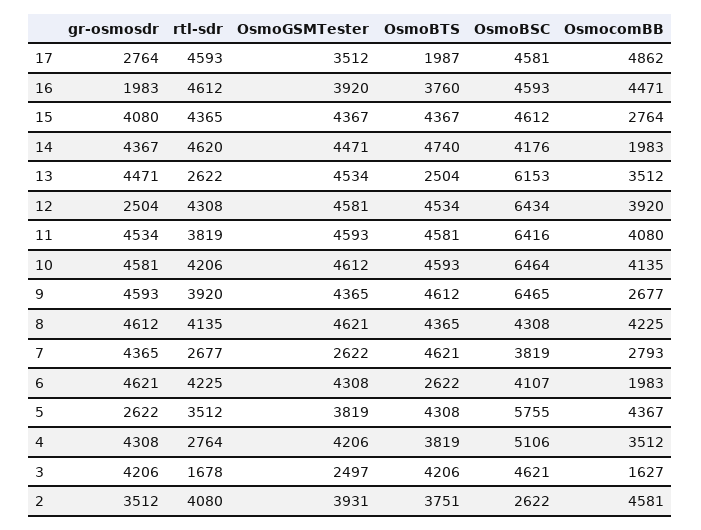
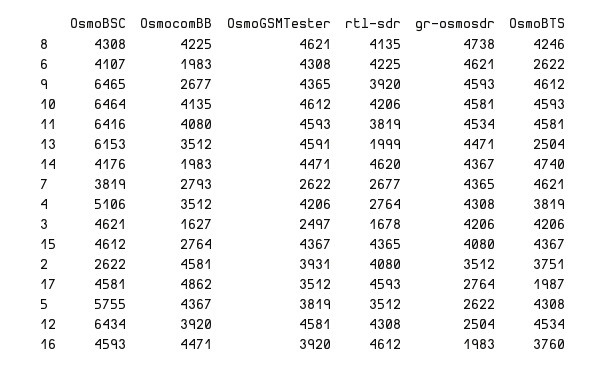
  {
    "gr-osmosdr": {
      "17": 2764,
      "16": 1983,
      "15": 4080,
      "14": 4367,
      "13": 4471,
      "12": 2504,
      "11": 4534,
      "10": 4581,
      "9": 4593,
-     "8": 4612,
+     "8": 4738,
      "7": 4365,
      "6": 4621,
      "5": 2622,
      "4": 4308,
      "3": 4206,
      "2": 3512
    },
    "rtl-sdr": {
      "17": 4593,
      "16": 4612,
      "15": 4365,
      "14": 4620,
-     "13": 2622,
+     "13": 1999,
      "12": 4308,
      "11": 3819,
      "10": 4206,
      "9": 3920,
      "8": 4135,
      "7": 2677,
      "6": 4225,
      "5": 3512,
      "4": 2764,
      "3": 1678,
      "2": 4080
    },
    "OsmoGSMTester": {
      "17": 3512,
      "16": 3920,
      "15": 4367,
      "14": 4471,
-     "13": 4534,
+     "13": 4591,
      "12": 4581,
      "11": 4593,
      "10": 4612,
      "9": 4365,
      "8": 4621,
      "7": 2622,
      "6": 4308,
      "5": 3819,
      "4": 4206,
      "3": 2497,
      "2": 3931
    },
    "OsmoBTS": {
      "17": 1987,
      "16": 3760,
      "15": 4367,
      "14": 4740,
      "13": 2504,
      "12": 4534,
      "11": 4581,
      "10": 4593,
      "9": 4612,
-     "8": 4365,
+     "8": 4246,
      "7": 4621,
      "6": 2622,
      "5": 4308,
      "4": 3819,
      "3": 4206,
      "2": 3751
    },
    "OsmoBSC": {
      "17": 4581,
      "16": 4593,
      "15": 4612,
      "14": 4176,
      "13": 6153,
      "12": 6434,
      "11": 6416,
      "10": 6464,
      "9": 6465,
      "8": 4308,
      "7": 3819,
      "6": 4107,
      "5": 5755,
      "4": 5106,
      "3": 4621,
      "2": 2622
    },
    "OsmocomBB": {
      "17": 4862,
      "16": 4471,
      "15": 2764,
      "14": 1983,
      "13": 3512,
      "12": 3920,
      "11": 4080,
      "10": 4135,
      "9": 2677,
      "8": 4225,
      "7": 2793,
      "6": 1983,
      "5": 4367,
      "4": 3512,
      "3": 1627,
      "2": 4581
    }
  }

